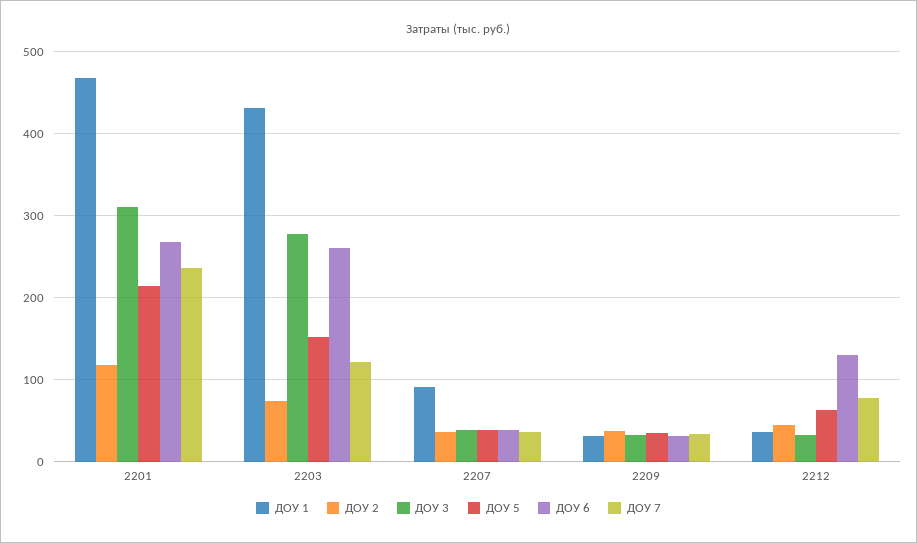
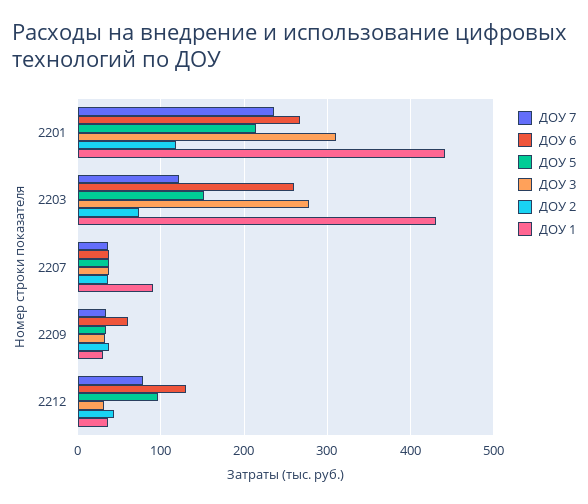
  {
    "ДОУ 1": {
-     "2201": 470,
+     "2201": 440,
      "2203": 430,
      "2207": 90,
      "2209": 30,
      "2212": 40
    },
    "ДОУ 2": {
      "2201": 120,
      "2203": 70,
      "2207": 40,
      "2209": 40,
      "2212": 40
    },
    "ДОУ 3": {
      "2201": 310,
      "2203": 280,
      "2207": 40,
      "2209": 30,
      "2212": 30
    },
    "ДОУ 5": {
      "2201": 210,
      "2203": 150,
      "2207": 40,
      "2209": 30,
-     "2212": 60
+     "2212": 100
    },
    "ДОУ 6": {
      "2201": 270,
      "2203": 260,
      "2207": 40,
-     "2209": 30,
+     "2209": 60,
      "2212": 130
    },
    "ДОУ 7": {
      "2201": 240,
      "2203": 120,
      "2207": 40,
      "2209": 30,
      "2212": 80
    }
  }

